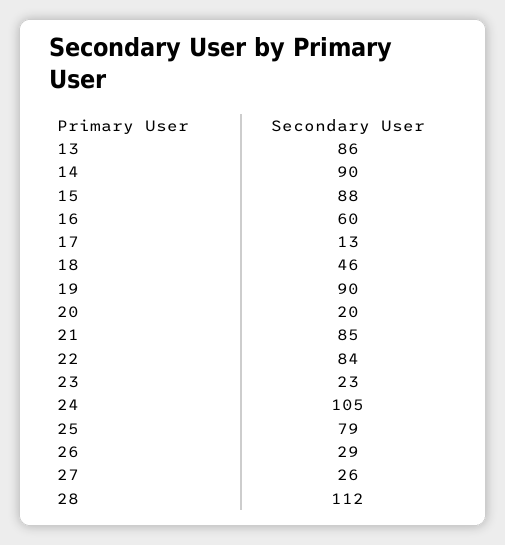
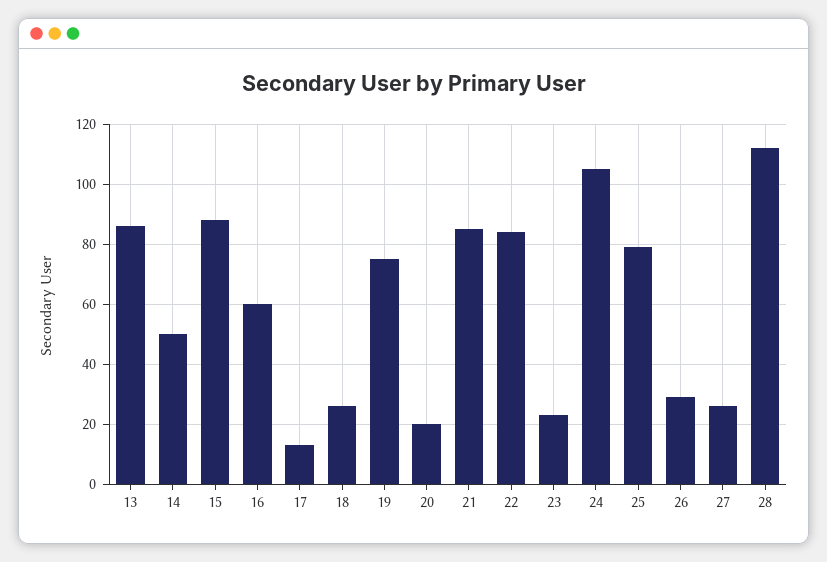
  {
    "13": 86,
-   "14": 90,
+   "14": 50,
    "15": 88,
    "16": 60,
    "17": 13,
-   "18": 46,
+   "18": 25,
-   "19": 90,
+   "19": 75,
    "20": 20,
    "21": 85,
    "22": 84,
    "23": 23,
    "24": 105,
    "25": 79,
    "26": 29,
    "27": 26,
    "28": 112
  }

